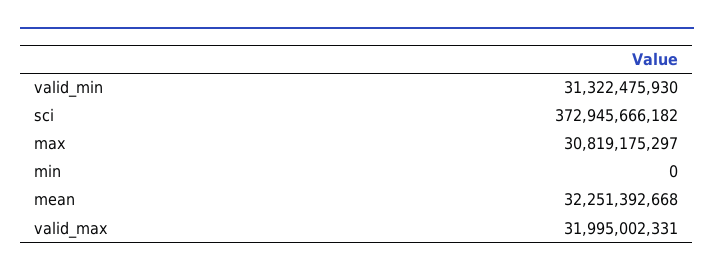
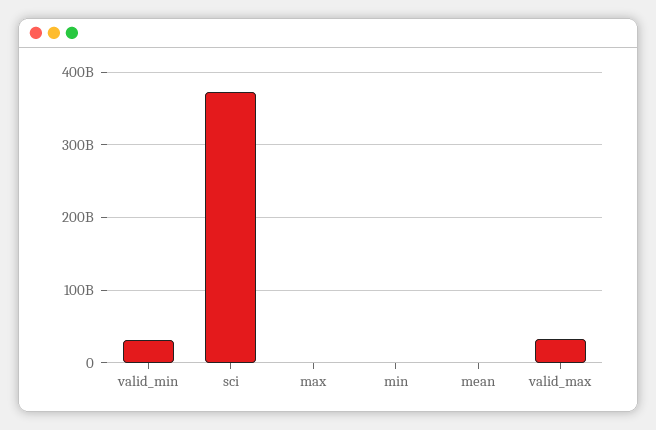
  {
    "valid_min": 31322475930,
    "sci": 372945666182,
-   "max": 30819175297,
+   "max": 0,
    "min": 0,
-   "mean": 32251392668,
+   "mean": 0,
    "valid_max": 31995002331
  }

